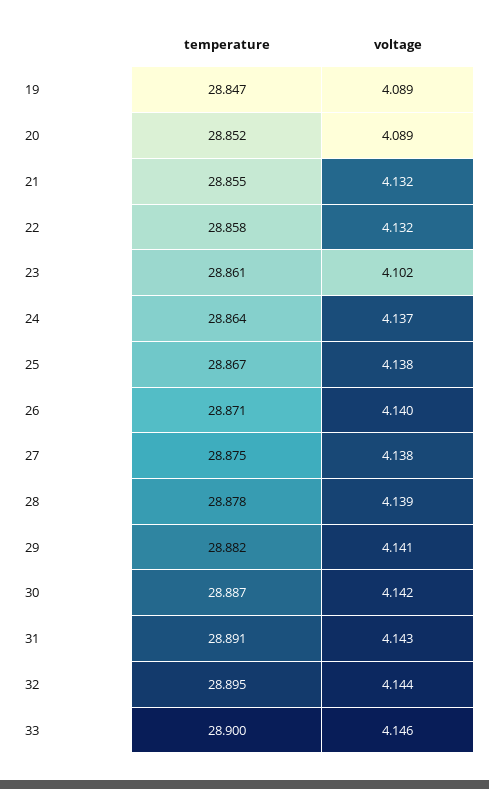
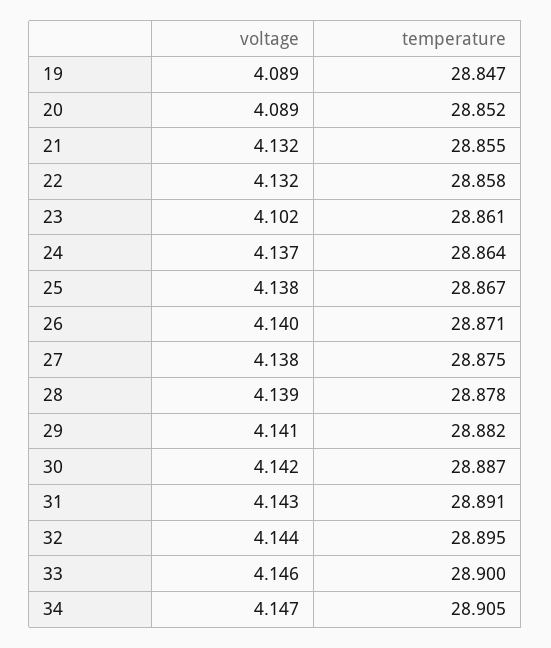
  {
    "temperature": {
      "19": 28.847,
      "20": 28.852,
      "21": 28.855,
      "22": 28.858,
      "23": 28.861,
      "24": 28.864,
      "25": 28.867,
      "26": 28.871,
      "27": 28.875,
      "28": 28.878,
      "29": 28.882,
      "30": 28.887,
      "31": 28.891,
      "32": 28.895,
-     "33": 28.9
+     "33": 28.9,
+     "34": 28.905
    },
    "voltage": {
      "19": 4.089,
      "20": 4.089,
      "21": 4.132,
      "22": 4.132,
      "23": 4.102,
      "24": 4.137,
      "25": 4.138,
      "26": 4.14,
      "27": 4.138,
      "28": 4.139,
      "29": 4.141,
      "30": 4.142,
      "31": 4.143,
      "32": 4.144,
-     "33": 4.146
+     "33": 4.146,
+     "34": 4.147
    }
  }

